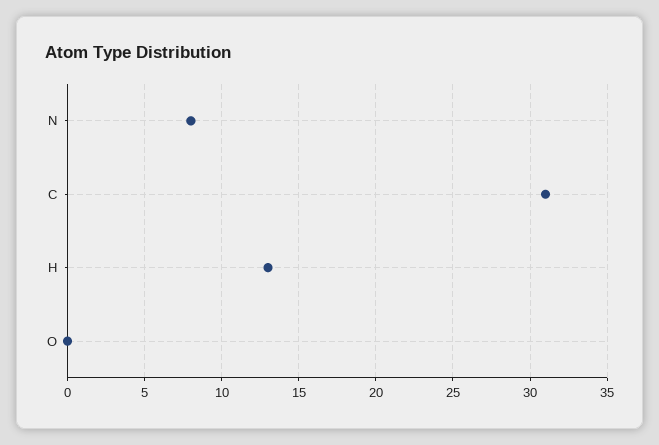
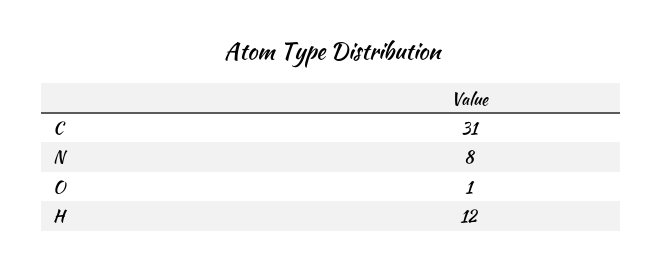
  {
    "N": 8,
    "C": 31,
-   "H": 13,
+   "H": 12,
-   "O": 0
+   "O": 1
  }

